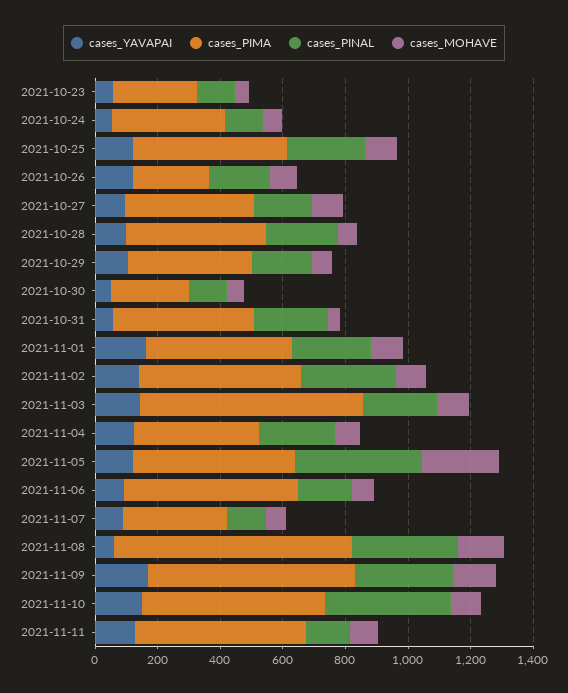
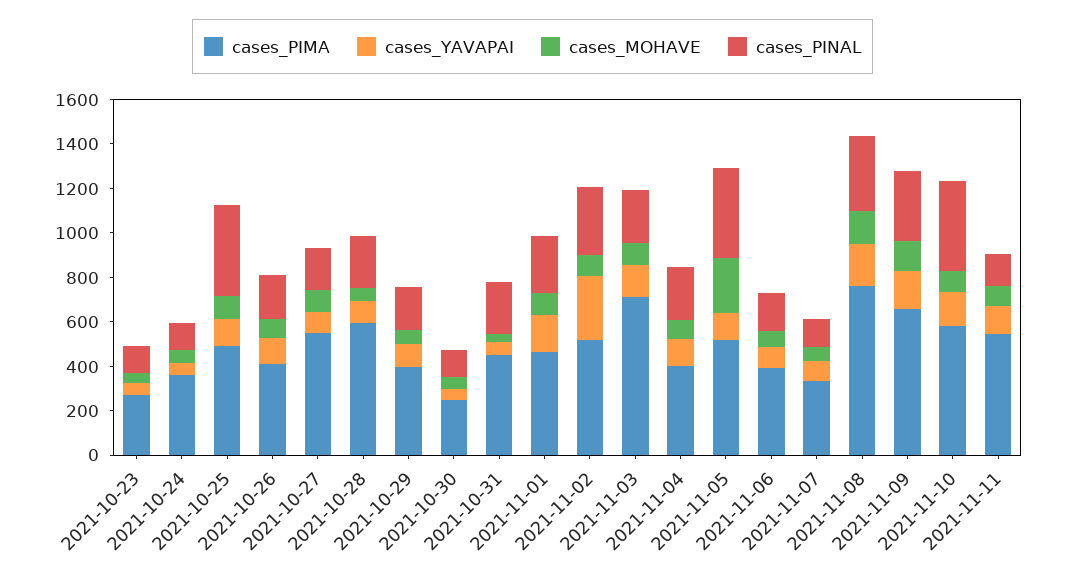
  {
    "cases_YAVAPAI": {
      "2021-10-23": 50,
      "2021-10-24": 50,
      "2021-10-25": 100,
      "2021-10-26": 100,
      "2021-10-27": 100,
      "2021-10-28": 100,
      "2021-10-29": 100,
      "2021-10-30": 50,
      "2021-10-31": 50,
      "2021-11-01": 150,
-     "2021-11-02": 150,
+     "2021-11-02": 300,
      "2021-11-03": 150,
      "2021-11-04": 150,
      "2021-11-05": 100,
      "2021-11-06": 100,
      "2021-11-07": 100,
-     "2021-11-08": 50,
+     "2021-11-08": 200,
      "2021-11-09": 150,
      "2021-11-10": 150,
      "2021-11-11": 150
    },
    "cases_PIMA": {
      "2021-10-23": 250,
      "2021-10-24": 350,
      "2021-10-25": 500,
-     "2021-10-26": 250,
+     "2021-10-26": 400,
-     "2021-10-27": 400,
+     "2021-10-27": 550,
-     "2021-10-28": 450,
+     "2021-10-28": 600,
      "2021-10-29": 400,
      "2021-10-30": 250,
      "2021-10-31": 450,
      "2021-11-01": 450,
      "2021-11-02": 500,
      "2021-11-03": 700,
      "2021-11-04": 400,
      "2021-11-05": 500,
-     "2021-11-06": 550,
+     "2021-11-06": 400,
      "2021-11-07": 350,
      "2021-11-08": 750,
      "2021-11-09": 650,
      "2021-11-10": 600,
      "2021-11-11": 550
    },
    "cases_PINAL": {
      "2021-10-23": 100,
      "2021-10-24": 100,
-     "2021-10-25": 250,
+     "2021-10-25": 400,
      "2021-10-26": 200,
      "2021-10-27": 200,
      "2021-10-28": 250,
      "2021-10-29": 200,
      "2021-10-30": 100,
      "2021-10-31": 250,
      "2021-11-01": 250,
      "2021-11-02": 300,
      "2021-11-03": 250,
      "2021-11-04": 250,
      "2021-11-05": 400,
      "2021-11-06": 150,
      "2021-11-07": 150,
      "2021-11-08": 350,
      "2021-11-09": 300,
      "2021-11-10": 400,
      "2021-11-11": 150
    },
    "cases_MOHAVE": {
      "2021-10-23": 50,
      "2021-10-24": 50,
      "2021-10-25": 100,
      "2021-10-26": 100,
      "2021-10-27": 100,
      "2021-10-28": 50,
      "2021-10-29": 50,
      "2021-10-30": 50,
      "2021-10-31": 50,
      "2021-11-01": 100,
      "2021-11-02": 100,
      "2021-11-03": 100,
      "2021-11-04": 100,
      "2021-11-05": 250,
      "2021-11-06": 50,
      "2021-11-07": 50,
      "2021-11-08": 150,
      "2021-11-09": 150,
      "2021-11-10": 100,
      "2021-11-11": 100
    }
  }

